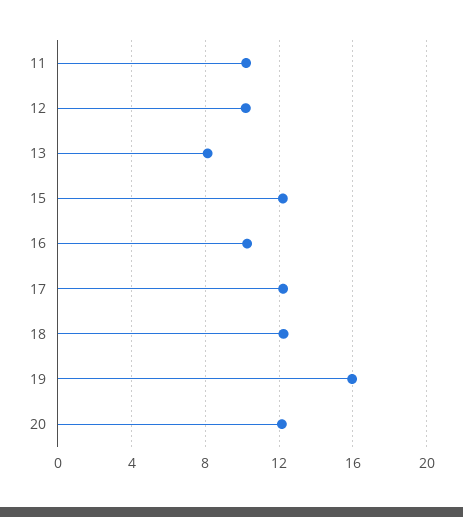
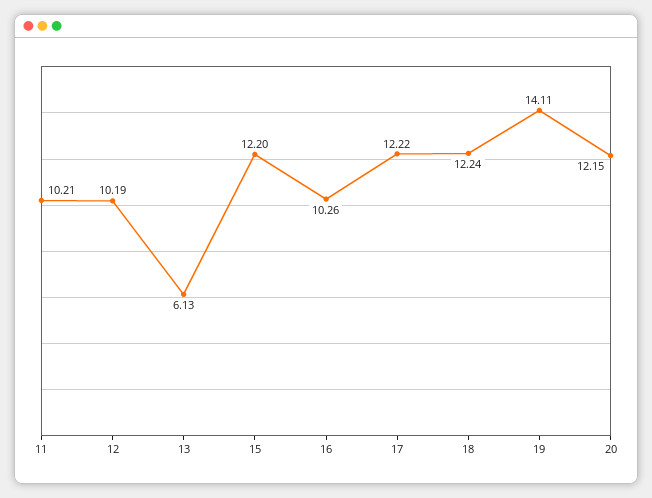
  {
    "11": 10.21,
    "12": 10.19,
-   "13": 8,
+   "13": 6.13,
    "15": 12.2,
    "16": 10.26,
    "17": 12.22,
    "18": 12.24,
-   "19": 16,
+   "19": 14.11,
    "20": 12.15
  }

